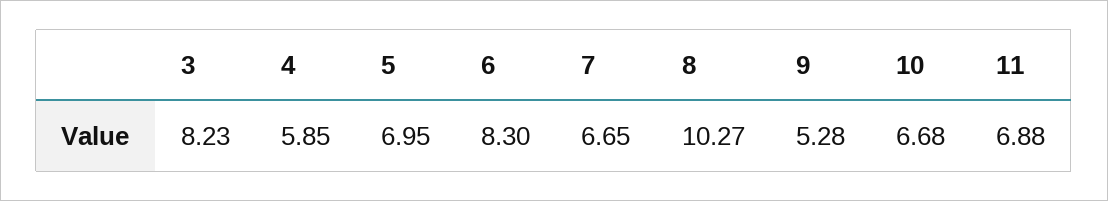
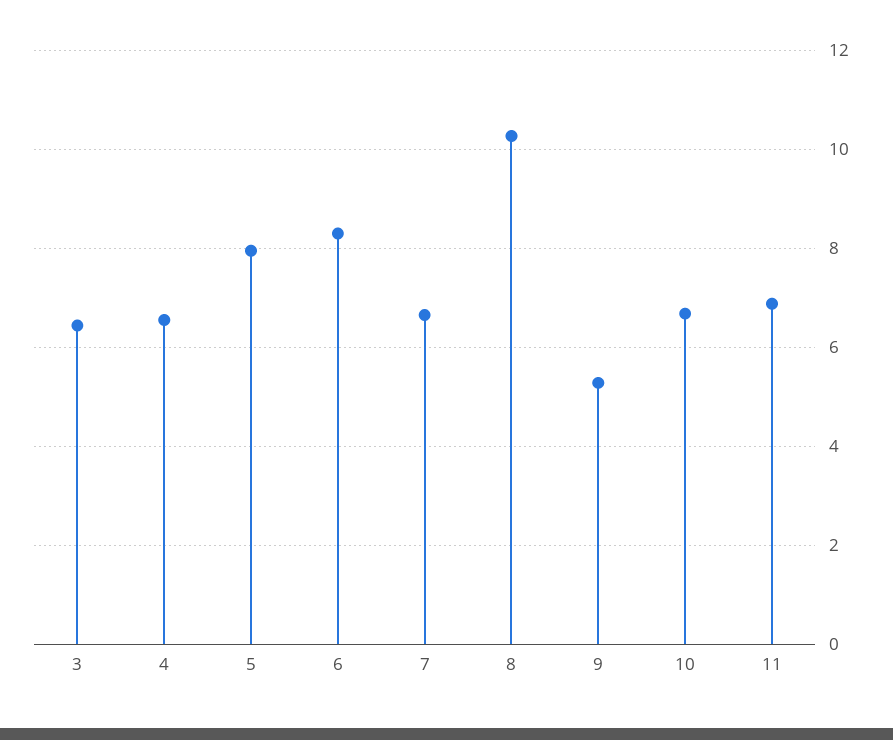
  {
-   "3": 8.23,
+   "3": 6.4,
-   "4": 5.85,
+   "4": 6.6,
-   "5": 6.95,
+   "5": 8,
    "6": 8.3,
    "7": 6.65,
    "8": 10.27,
    "9": 5.28,
    "10": 6.68,
    "11": 6.88
  }

